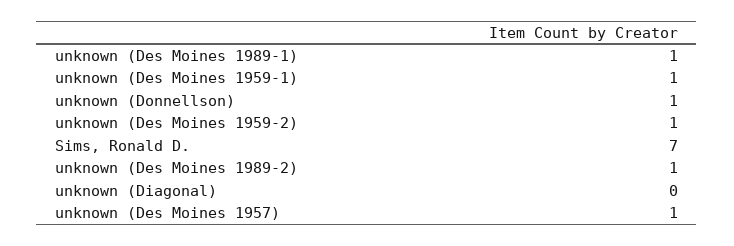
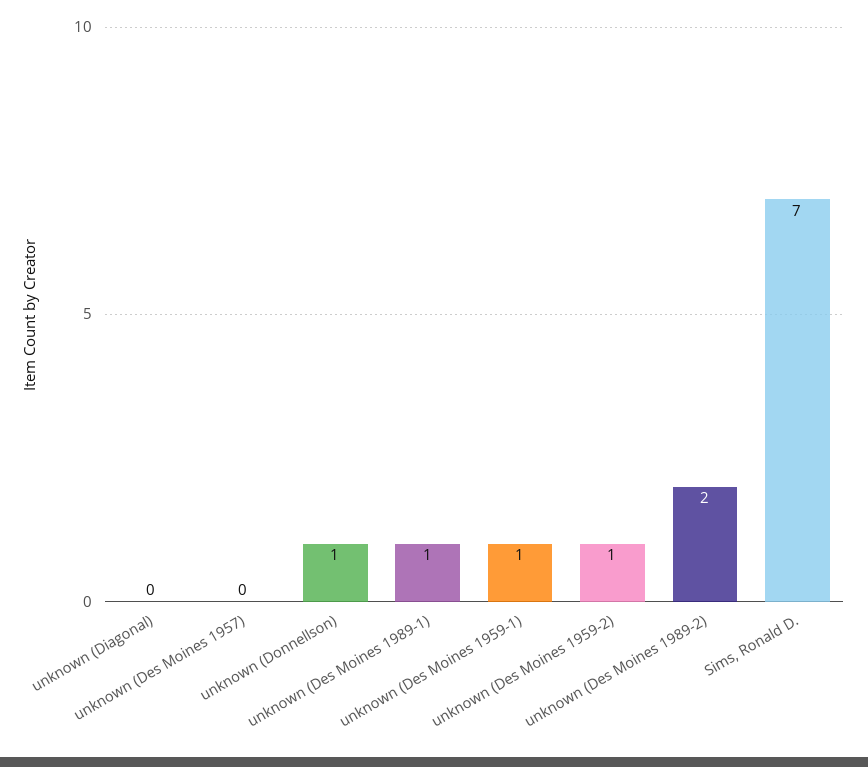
  {
    "unknown (Des Moines 1989-1)": 1,
    "unknown (Des Moines 1959-1)": 1,
    "unknown (Donnellson)": 1,
    "unknown (Des Moines 1959-2)": 1,
    "Sims, Ronald D.": 7,
-   "unknown (Des Moines 1989-2)": 1,
+   "unknown (Des Moines 1989-2)": 2,
    "unknown (Diagonal)": 0,
-   "unknown (Des Moines 1957)": 1
+   "unknown (Des Moines 1957)": 0
  }

